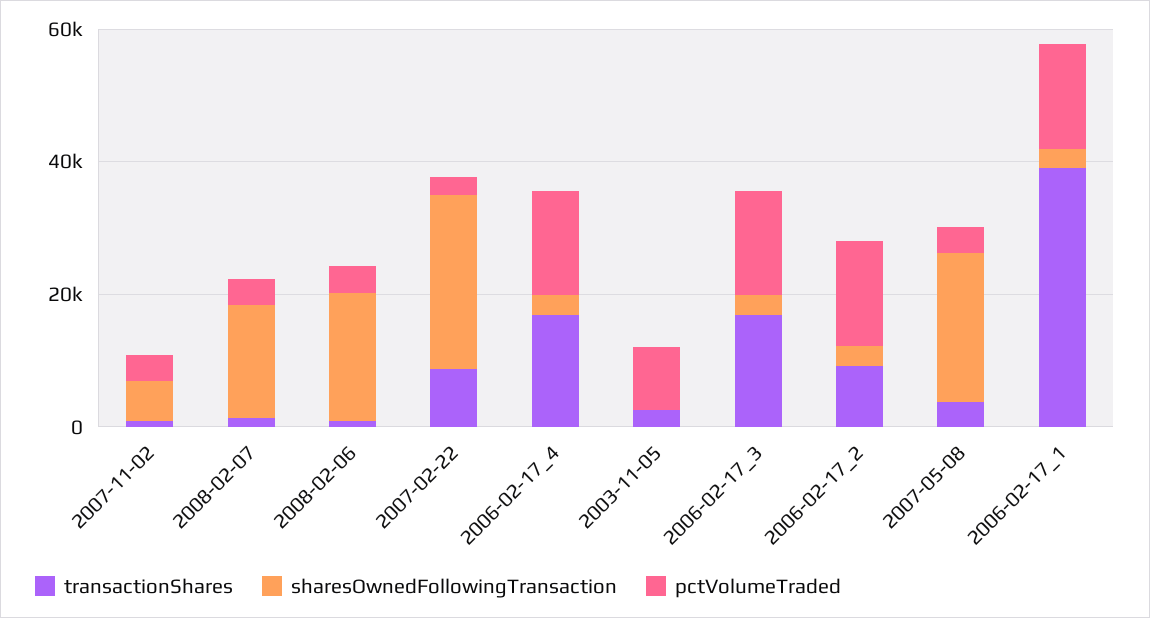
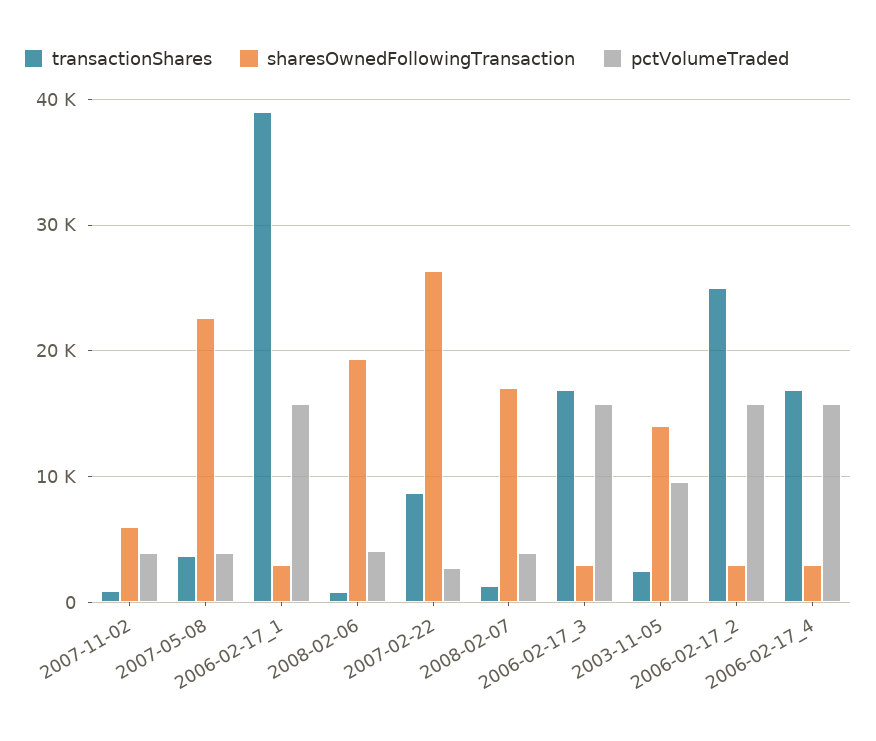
  {
    "transactionShares": {
      "2007-11-02": 1000,
      "2008-02-07": 1000,
      "2008-02-06": 1000,
      "2007-02-22": 9000,
      "2006-02-17_4": 17000,
      "2003-11-05": 3000,
      "2006-02-17_3": 17000,
-     "2006-02-17_2": 10000,
+     "2006-02-17_2": 25000,
      "2007-05-08": 4000,
      "2006-02-17_1": 39000
    },
    "sharesOwnedFollowingTransaction": {
      "2007-11-02": 6000,
      "2008-02-07": 17000,
      "2008-02-06": 19000,
      "2007-02-22": 26000,
      "2006-02-17_4": 3000,
-     "2003-11-05": 0,
+     "2003-11-05": 14000,
      "2006-02-17_3": 3000,
      "2006-02-17_2": 3000,
      "2007-05-08": 23000,
      "2006-02-17_1": 3000
    },
    "pctVolumeTraded": {
      "2007-11-02": 4000,
      "2008-02-07": 4000,
      "2008-02-06": 4000,
      "2007-02-22": 3000,
      "2006-02-17_4": 16000,
      "2003-11-05": 10000,
      "2006-02-17_3": 16000,
      "2006-02-17_2": 16000,
      "2007-05-08": 4000,
      "2006-02-17_1": 16000
    }
  }

